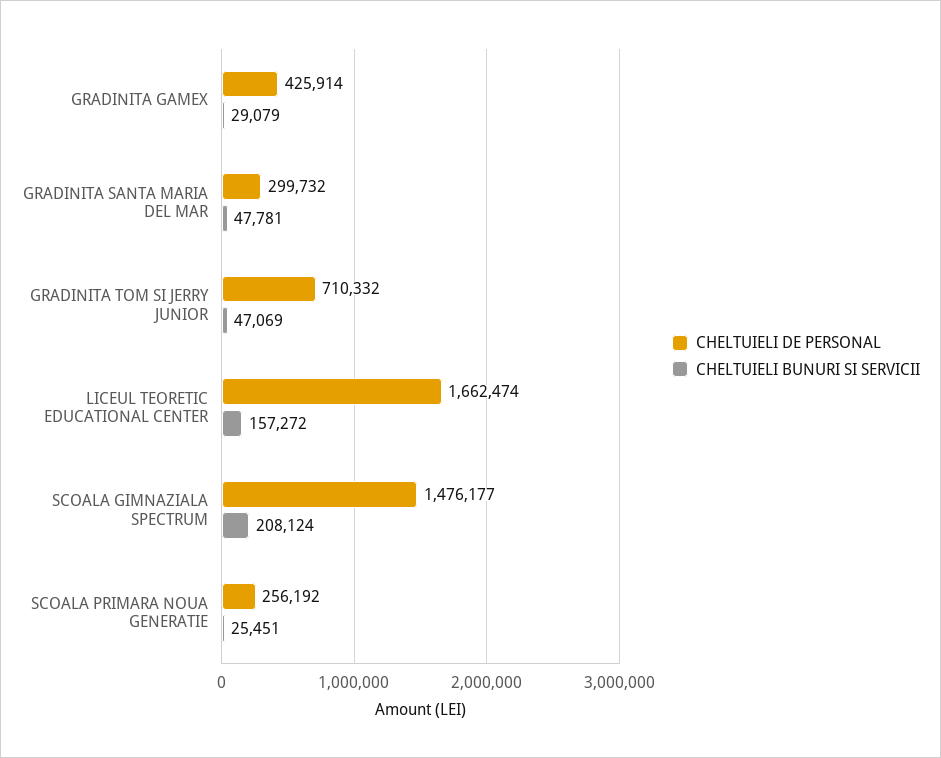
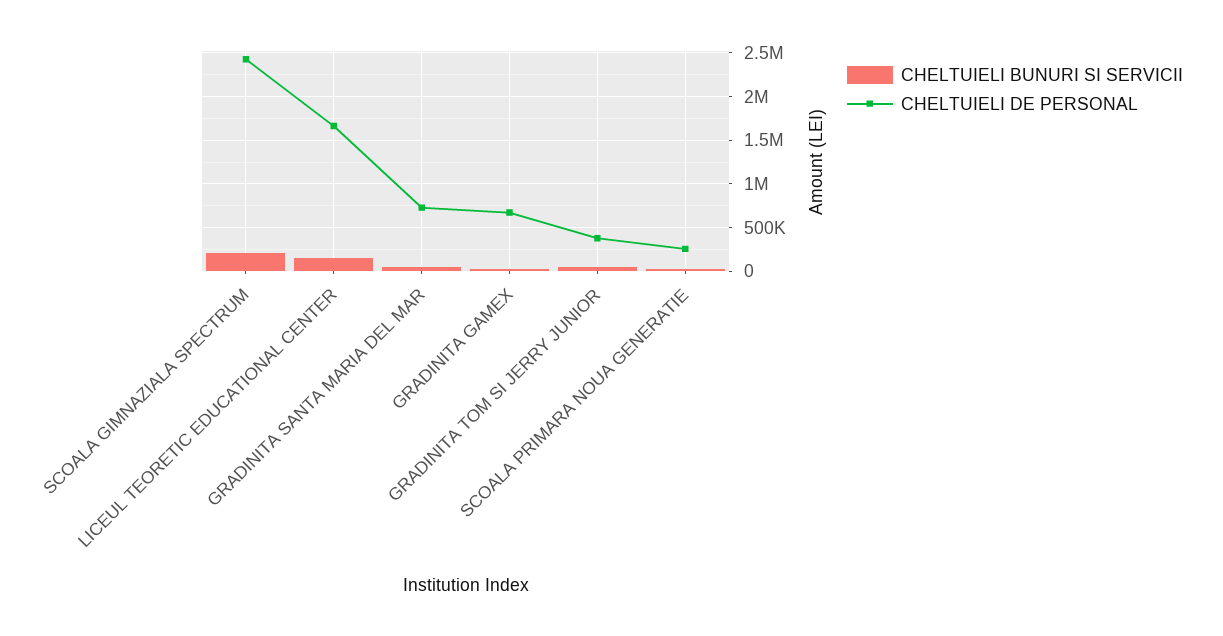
  {
    "CHELTUIELI DE PERSONAL": {
-     "GRADINITA GAMEX": 425914,
+     "GRADINITA GAMEX": 700000,
-     "GRADINITA SANTA MARIA DEL MAR": 299732,
+     "GRADINITA SANTA MARIA DEL MAR": 700000,
-     "GRADINITA TOM SI JERRY JUNIOR": 710332,
+     "GRADINITA TOM SI JERRY JUNIOR": 400000,
      "LICEUL TEORETIC EDUCATIONAL CENTER": 1662474,
-     "SCOALA GIMNAZIALA SPECTRUM": 1476177,
+     "SCOALA GIMNAZIALA SPECTRUM": 2400000,
      "SCOALA PRIMARA NOUA GENERATIE": 256192
    },
    "CHELTUIELI BUNURI SI SERVICII": {
      "GRADINITA GAMEX": 29079,
      "GRADINITA SANTA MARIA DEL MAR": 47781,
      "GRADINITA TOM SI JERRY JUNIOR": 47069,
      "LICEUL TEORETIC EDUCATIONAL CENTER": 157272,
      "SCOALA GIMNAZIALA SPECTRUM": 208124,
      "SCOALA PRIMARA NOUA GENERATIE": 25451
    }
  }

